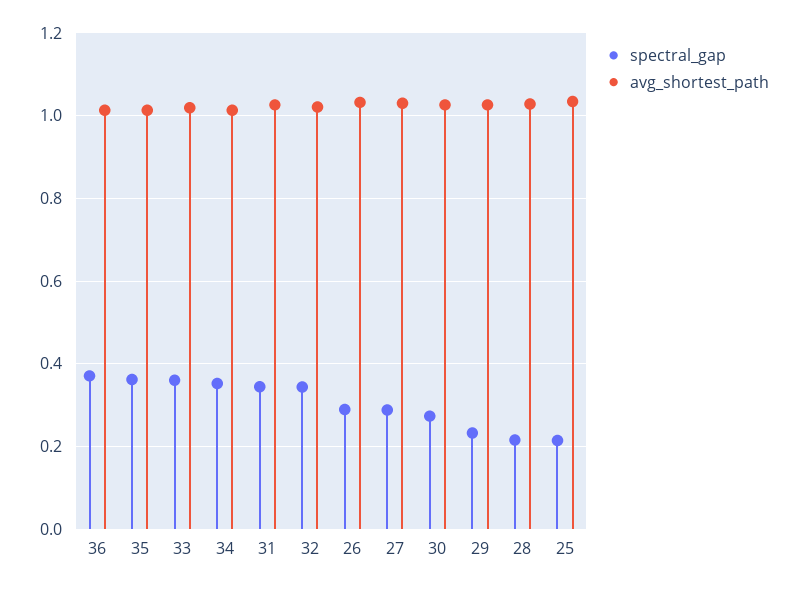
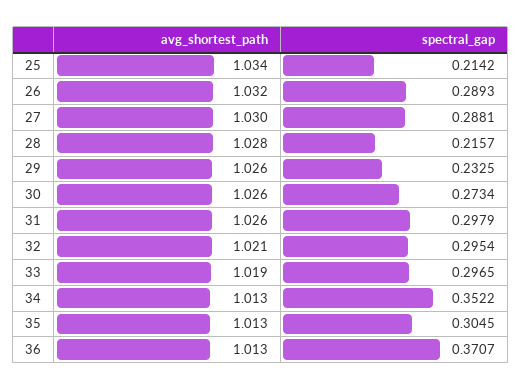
  {
    "spectral_gap": {
      "36": 0.3707,
-     "35": 0.36,
+     "35": 0.3045,
-     "33": 0.36,
+     "33": 0.2965,
      "34": 0.3522,
-     "31": 0.34,
+     "31": 0.2979,
-     "32": 0.34,
+     "32": 0.2954,
      "26": 0.2893,
      "27": 0.2881,
      "30": 0.2734,
      "29": 0.2325,
      "28": 0.2157,
      "25": 0.2142
    },
    "avg_shortest_path": {
      "36": 1.013,
      "35": 1.013,
      "33": 1.019,
      "34": 1.013,
      "31": 1.026,
      "32": 1.021,
      "26": 1.032,
      "27": 1.03,
      "30": 1.026,
      "29": 1.026,
      "28": 1.028,
      "25": 1.034
    }
  }

